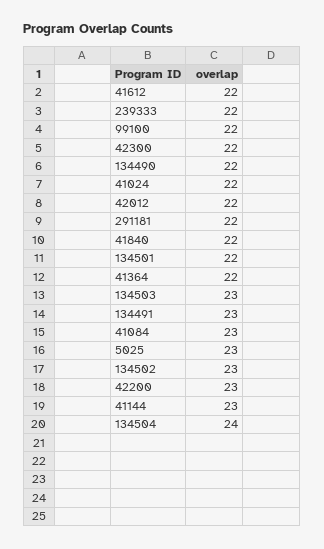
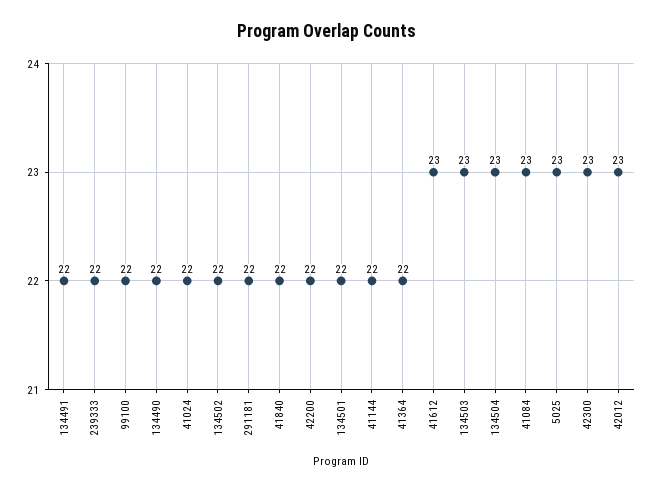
  {
-   "41612": 22,
+   "41612": 23,
    "239333": 22,
    "99100": 22,
-   "42300": 22,
+   "42300": 23,
    "134490": 22,
    "41024": 22,
-   "42012": 22,
+   "42012": 23,
    "291181": 22,
    "41840": 22,
    "134501": 22,
    "41364": 22,
    "134503": 23,
-   "134491": 23,
+   "134491": 22,
    "41084": 23,
    "5025": 23,
-   "134502": 23,
+   "134502": 22,
-   "42200": 23,
+   "42200": 22,
-   "41144": 23,
+   "41144": 22,
-   "134504": 24
+   "134504": 23
  }

